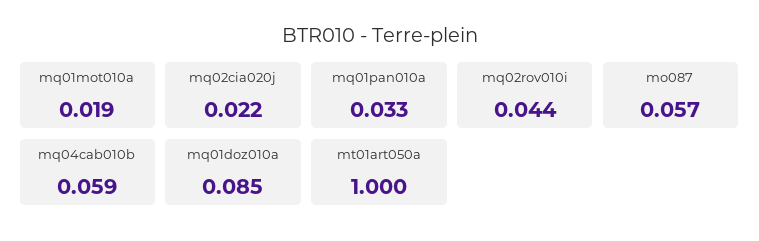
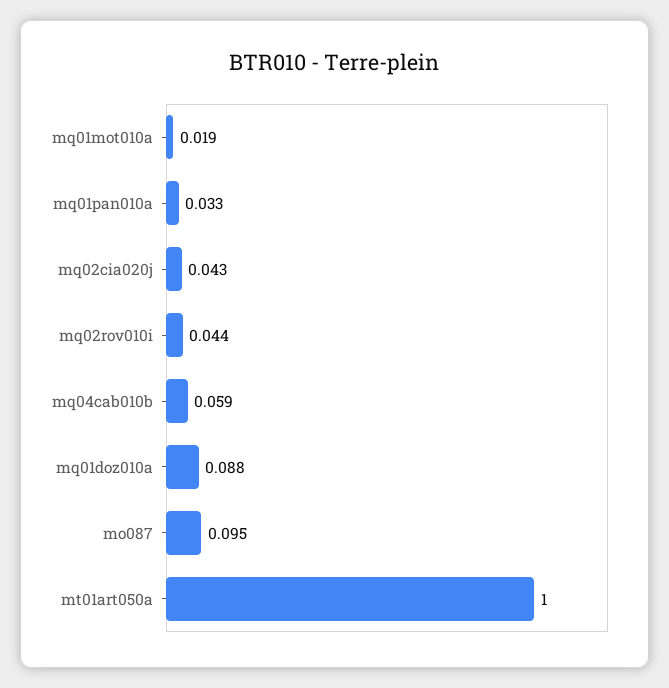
  {
    "mq01mot010a": 0.019,
-   "mq02cia020j": 0.022,
+   "mq02cia020j": 0.043,
    "mq01pan010a": 0.033,
    "mq02rov010i": 0.044,
-   "mo087": 0.057,
+   "mo087": 0.095,
    "mq04cab010b": 0.059,
-   "mq01doz010a": 0.085,
+   "mq01doz010a": 0.088,
    "mt01art050a": 1
  }

